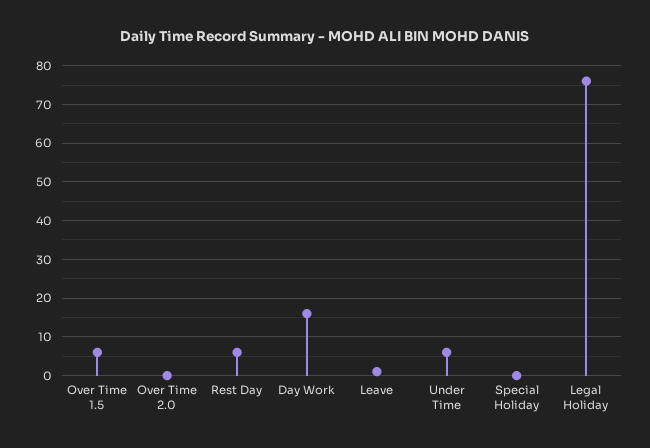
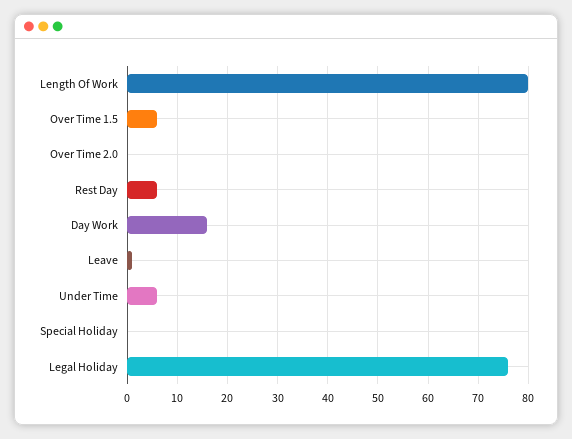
  {
    "Over Time 1.5": 5,
    "Over Time 2.0": 0,
    "Rest Day": 5,
    "Day Work": 15,
    "Leave": 0,
    "Under Time": 5,
    "Special Holiday": 0,
-   "Legal Holiday": 75
+   "Legal Holiday": 75,
+   "Length Of Work": 80
  }

